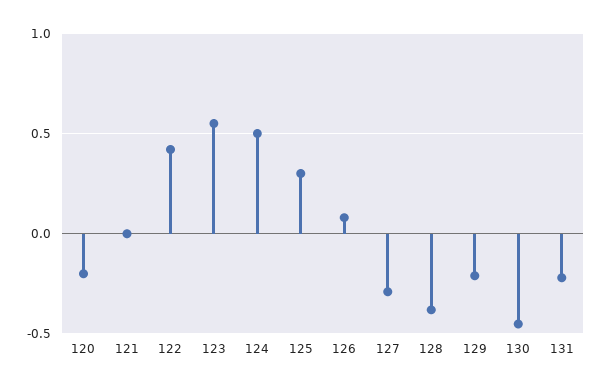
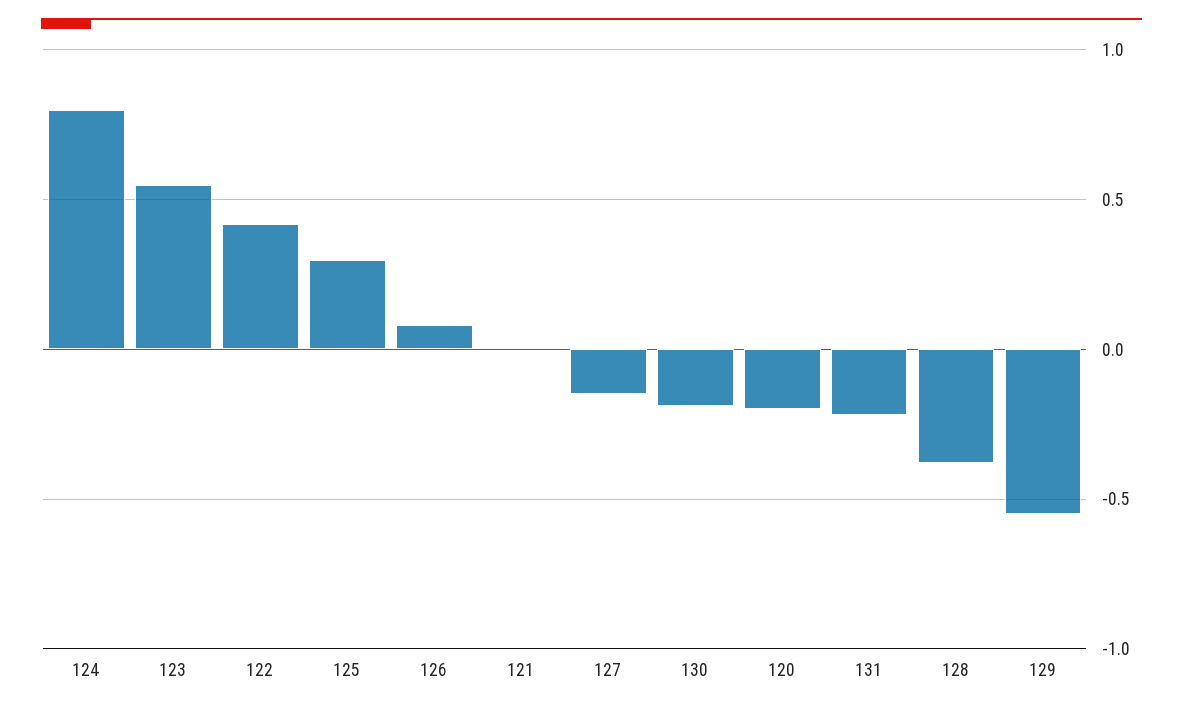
  {
    "120": -0.2,
    "121": 0,
    "122": 0.4,
    "123": 0.55,
-   "124": 0.5,
+   "124": 0.8,
    "125": 0.3,
    "126": 0.1,
-   "127": -0.3,
+   "127": -0.15,
    "128": -0.4,
-   "129": -0.2,
+   "129": -0.55,
-   "130": -0.45,
+   "130": -0.2,
    "131": -0.2
  }

